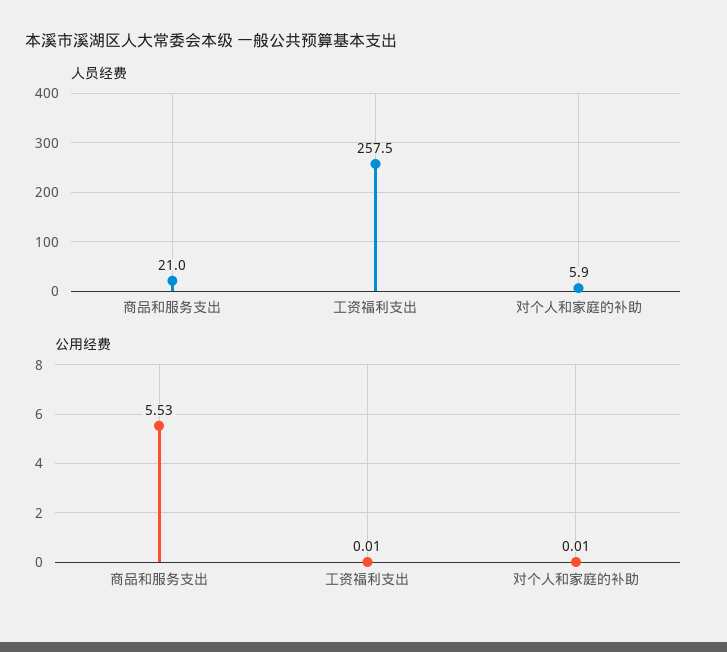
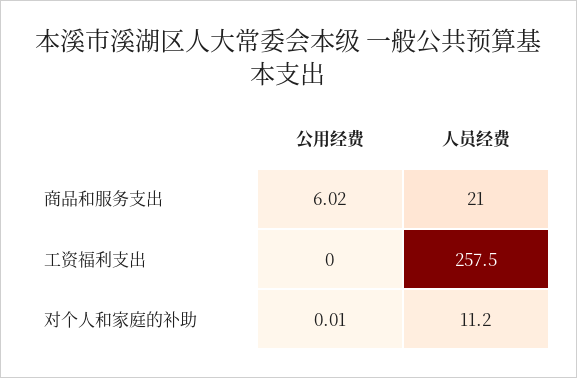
  {
    "人员经费": {
      "商品和服务支出": 21,
      "工资福利支出": 257.5,
-     "对个人和家庭的补助": 5.9
+     "对个人和家庭的补助": 11.2
    },
    "公用经费": {
-     "商品和服务支出": 5.53,
+     "商品和服务支出": 6.02,
-     "工资福利支出": 0.01,
+     "工资福利支出": 0,
      "对个人和家庭的补助": 0.01
    }
  }

